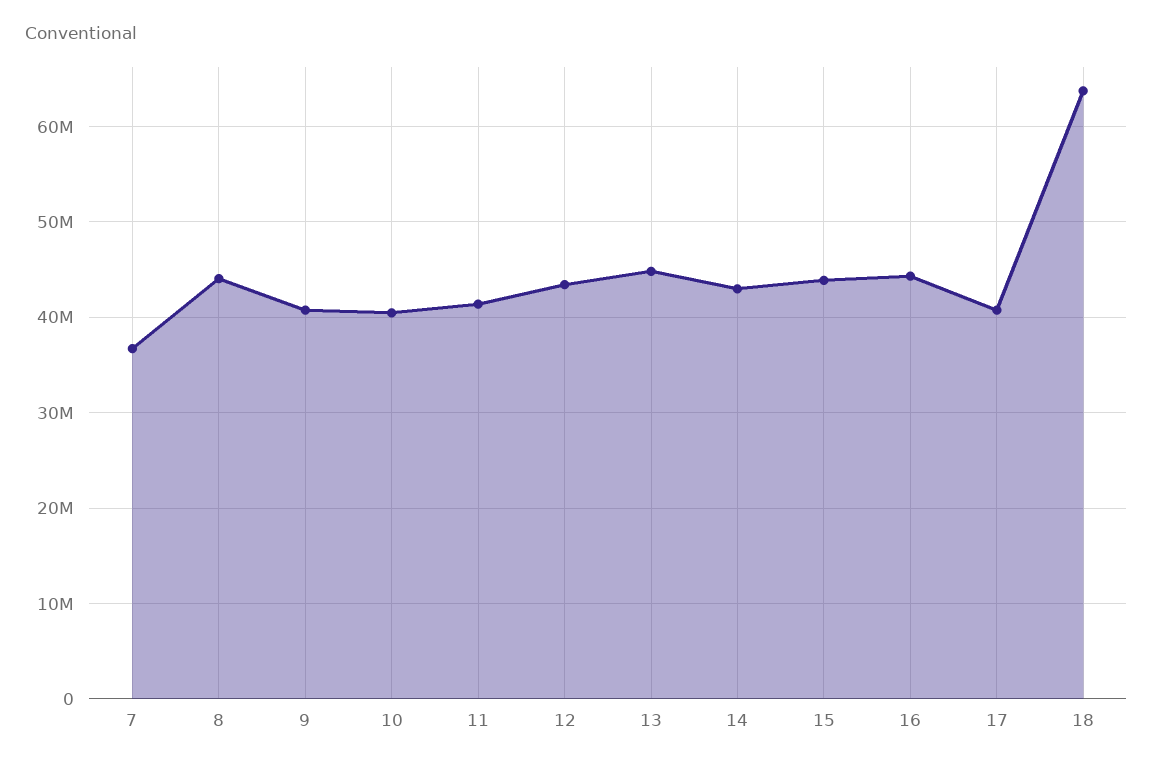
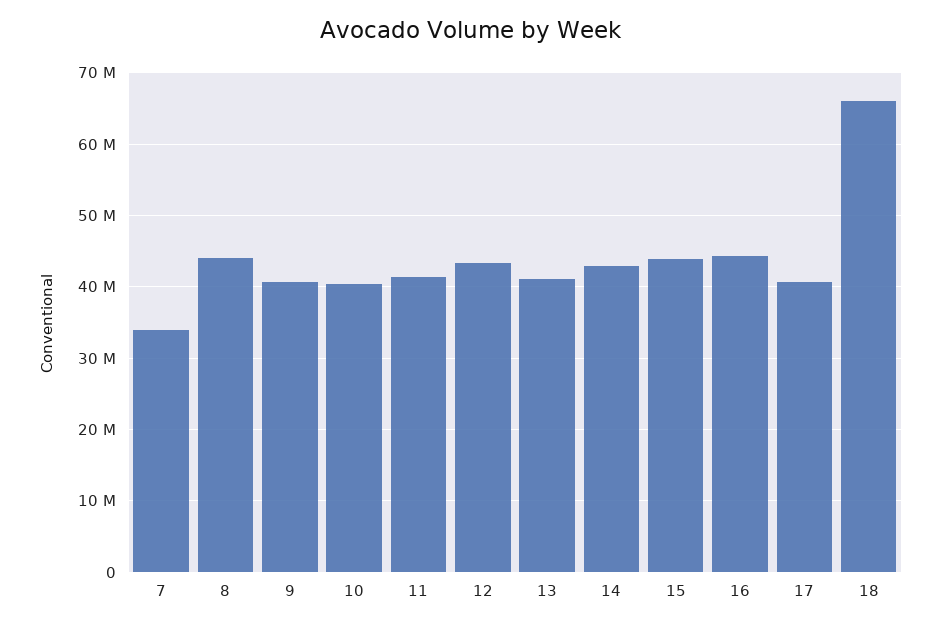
  {
-   "7": 37000000,
+   "7": 34000000,
    "8": 44000000,
    "9": 41000000,
    "10": 40000000,
    "11": 41000000,
    "12": 43000000,
-   "13": 45000000,
+   "13": 41000000,
    "14": 43000000,
    "15": 44000000,
    "16": 44000000,
    "17": 41000000,
-   "18": 64000000
+   "18": 66000000
  }

